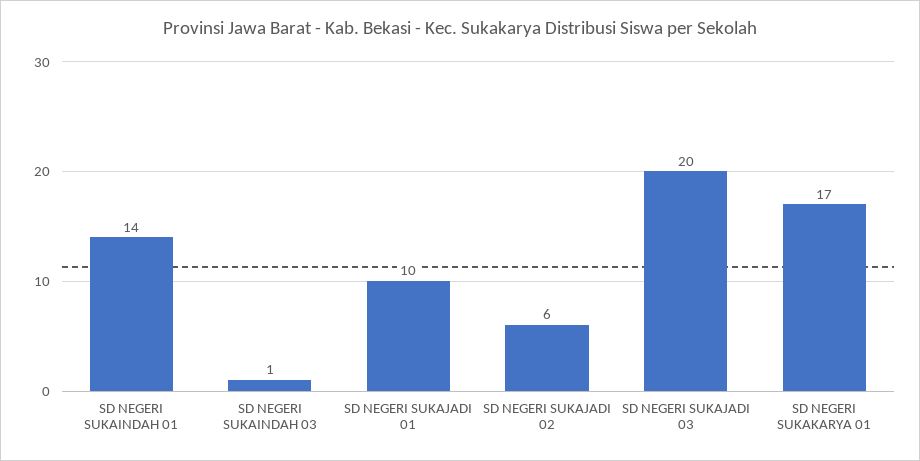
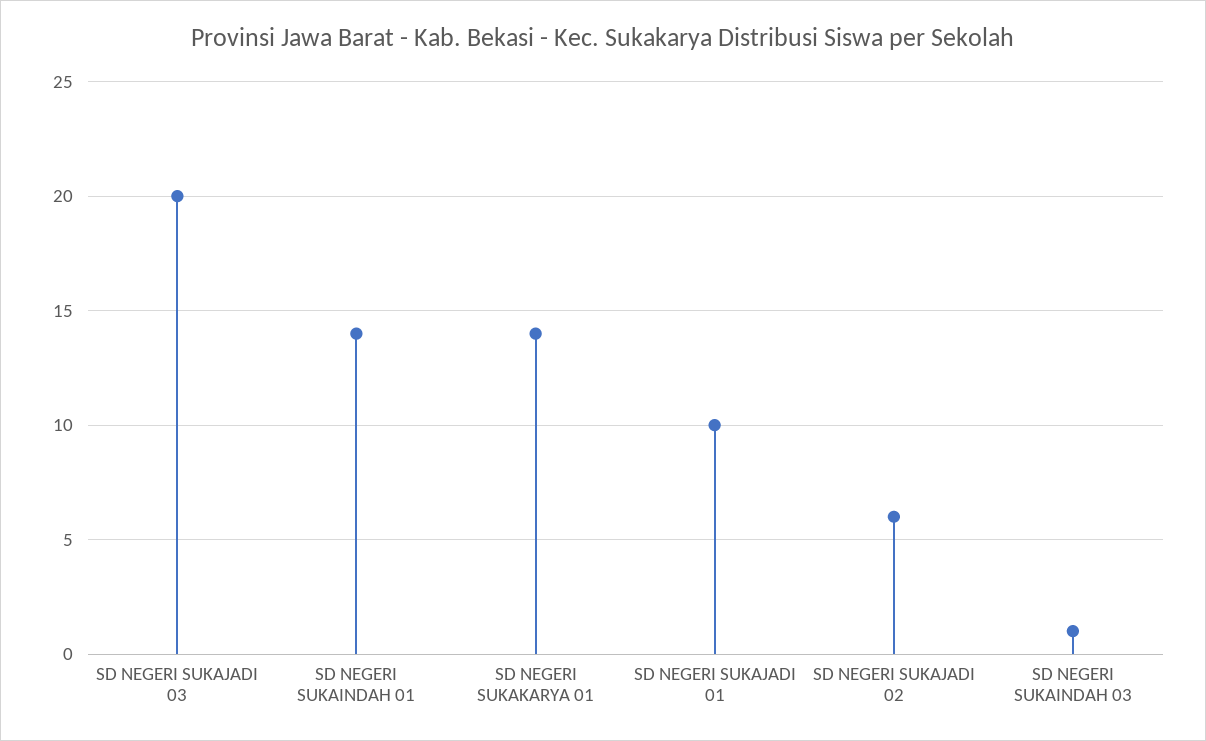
  {
    "SD NEGERI SUKAINDAH 01": 14,
    "SD NEGERI SUKAINDAH 03": 1,
    "SD NEGERI SUKAJADI 01": 10,
    "SD NEGERI SUKAJADI 02": 6,
    "SD NEGERI SUKAJADI 03": 20,
-   "SD NEGERI SUKAKARYA 01": 17
+   "SD NEGERI SUKAKARYA 01": 14
  }

